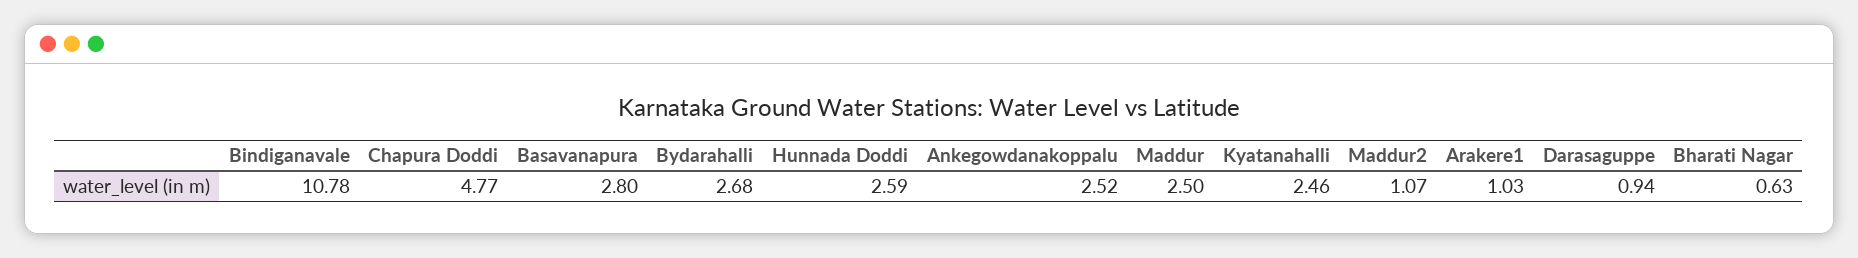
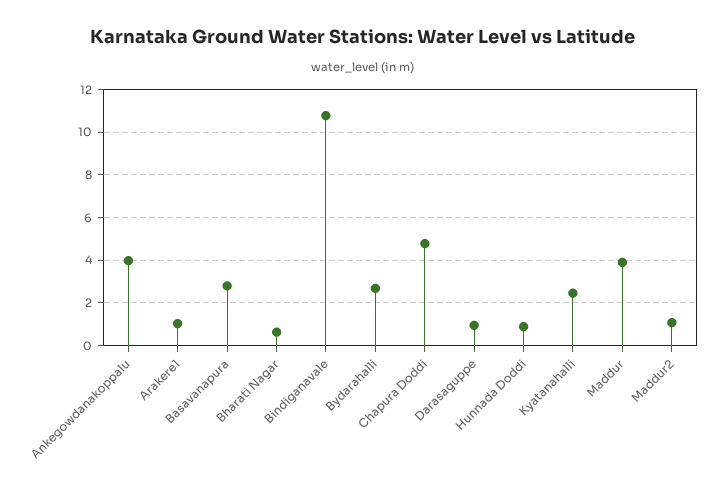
  {
    "Bindiganavale": 10.78,
    "Chapura Doddi": 4.77,
    "Basavanapura": 2.8,
    "Bydarahalli": 2.68,
-   "Hunnada Doddi": 2.59,
+   "Hunnada Doddi": 1,
-   "Ankegowdanakoppalu": 2.52,
+   "Ankegowdanakoppalu": 4,
-   "Maddur": 2.5,
+   "Maddur": 4,
    "Kyatanahalli": 2.46,
    "Maddur2": 1.07,
    "Arakere1": 1.03,
    "Darasaguppe": 0.94,
    "Bharati Nagar": 0.63
  }

